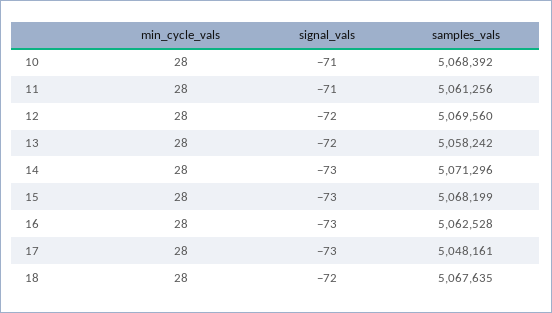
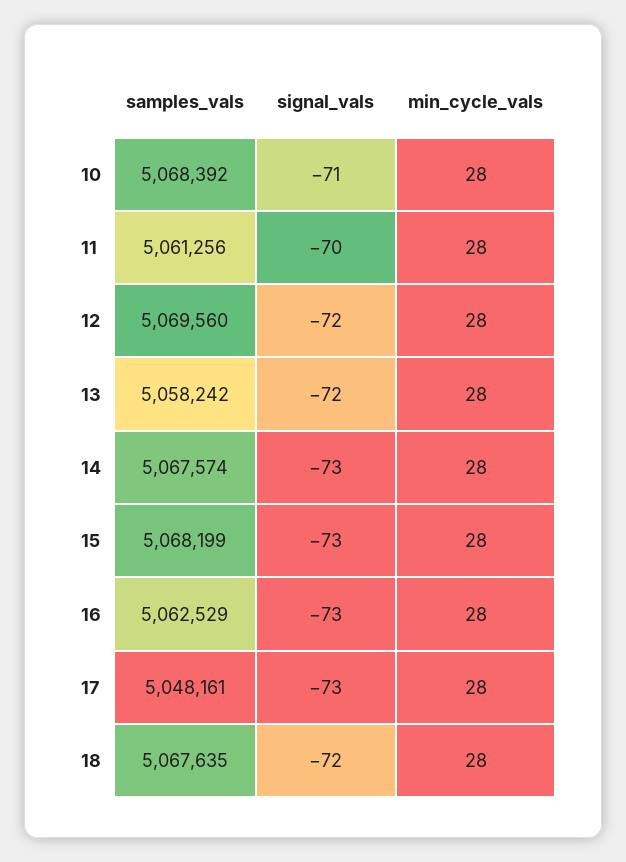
  {
    "min_cycle_vals": {
      "10": 28,
      "11": 28,
      "12": 28,
      "13": 28,
      "14": 28,
      "15": 28,
      "16": 28,
      "17": 28,
      "18": 28
    },
    "signal_vals": {
      "10": -71,
-     "11": -71,
+     "11": -70,
      "12": -72,
      "13": -72,
      "14": -73,
      "15": -73,
      "16": -73,
      "17": -73,
      "18": -72
    },
    "samples_vals": {
      "10": 5068392,
      "11": 5061256,
      "12": 5069560,
      "13": 5058242,
-     "14": 5071296,
+     "14": 5067574,
      "15": 5068199,
-     "16": 5062528,
+     "16": 5062529,
      "17": 5048161,
      "18": 5067635
    }
  }

